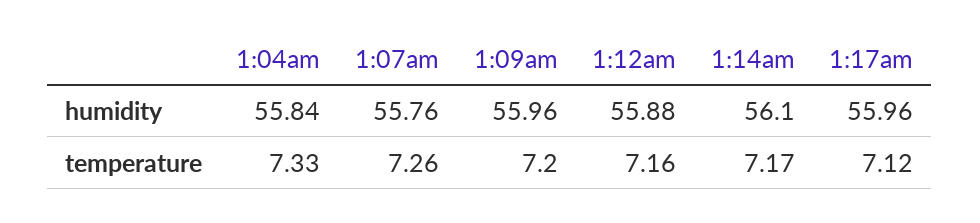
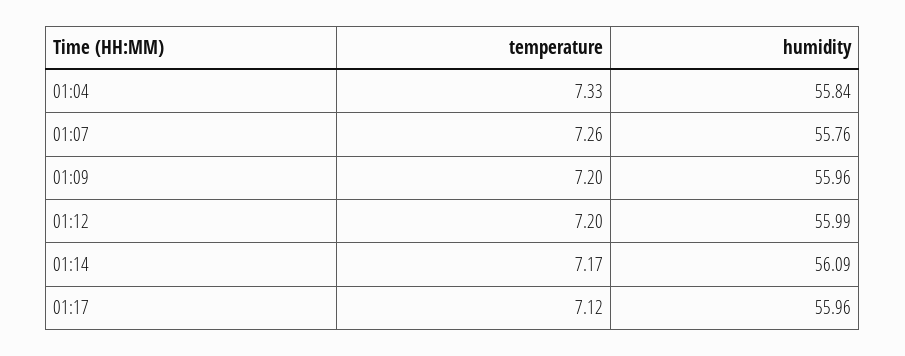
  {
    "1:04am": {
      "humidity": 55.84,
      "temperature": 7.33
    },
    "1:07am": {
      "humidity": 55.76,
      "temperature": 7.26
    },
    "1:09am": {
      "humidity": 55.96,
      "temperature": 7.2
    },
    "1:12am": {
-     "humidity": 55.88,
+     "humidity": 55.99,
-     "temperature": 7.16
+     "temperature": 7.2
    },
    "1:14am": {
-     "humidity": 56.1,
+     "humidity": 56.09,
      "temperature": 7.17
    },
    "1:17am": {
      "humidity": 55.96,
      "temperature": 7.12
    }
  }

